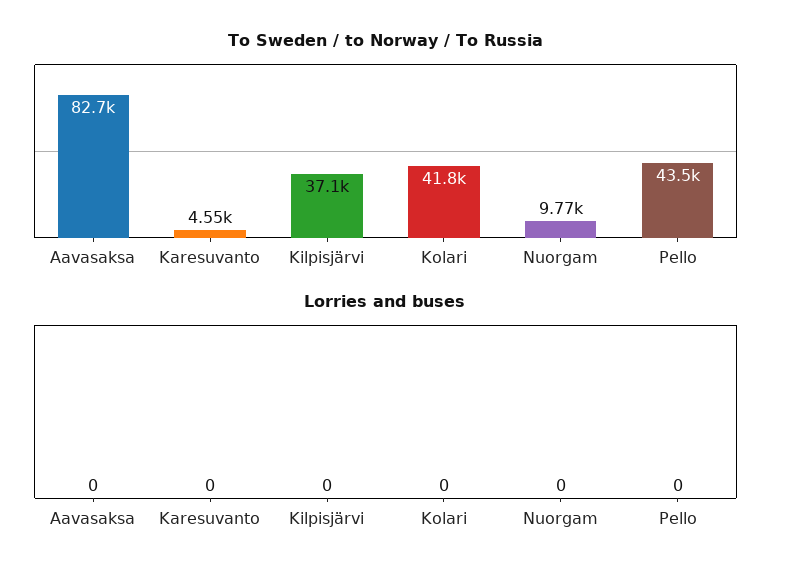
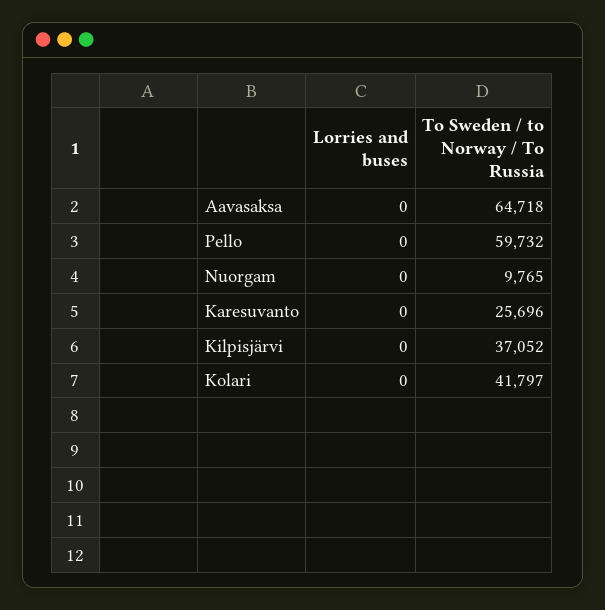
  {
    "To Sweden / to Norway / To Russia": {
-     "Aavasaksa": 82700,
+     "Aavasaksa": 64718,
-     "Karesuvanto": 4550,
+     "Karesuvanto": 25696,
      "Kilpisjärvi": 37052,
      "Kolari": 41797,
      "Nuorgam": 9765,
-     "Pello": 43500
+     "Pello": 59732
    },
    "Lorries and buses": {
      "Aavasaksa": 0,
      "Karesuvanto": 0,
      "Kilpisjärvi": 0,
      "Kolari": 0,
      "Nuorgam": 0,
      "Pello": 0
    }
  }

